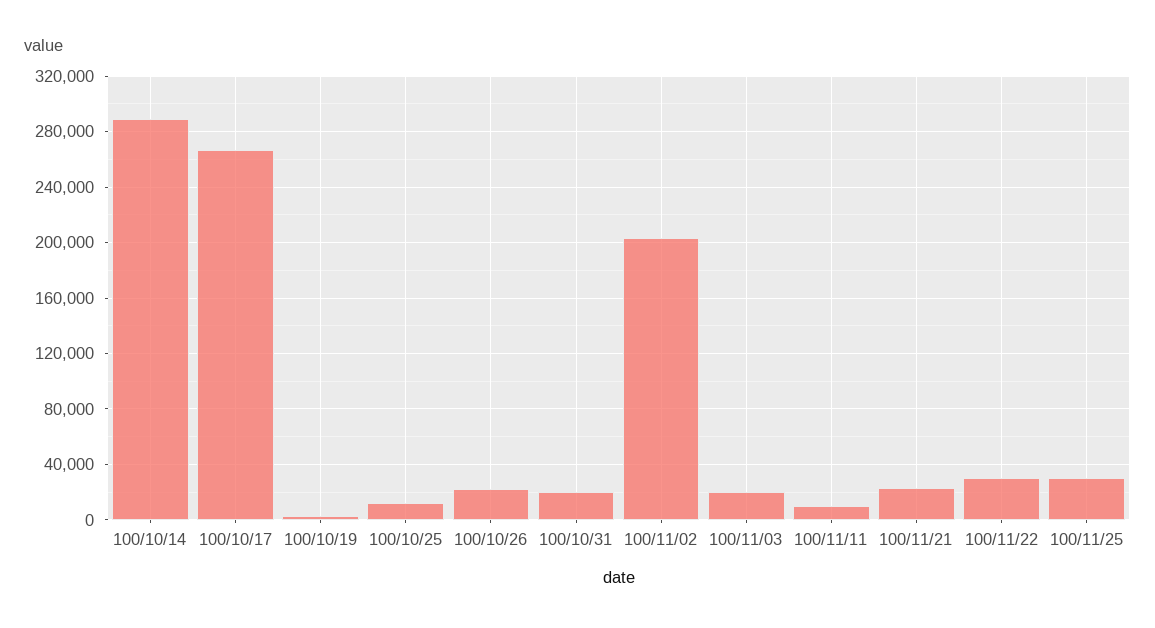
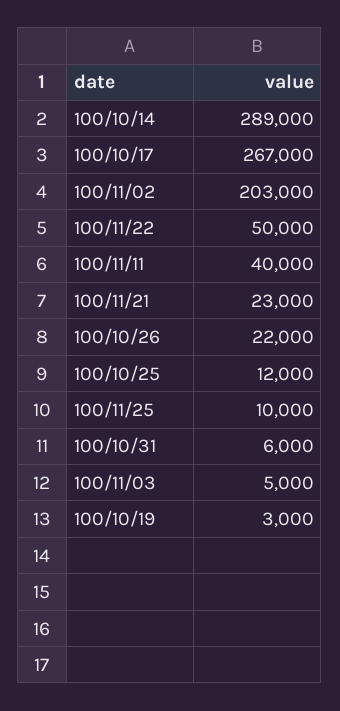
  {
    "100/10/14": 289000,
    "100/10/17": 267000,
    "100/10/19": 3000,
    "100/10/25": 12000,
    "100/10/26": 22000,
-   "100/10/31": 20000,
+   "100/10/31": 6000,
    "100/11/02": 203000,
-   "100/11/03": 20000,
+   "100/11/03": 5000,
-   "100/11/11": 10000,
+   "100/11/11": 40000,
    "100/11/21": 23000,
-   "100/11/22": 30000,
+   "100/11/22": 50000,
-   "100/11/25": 30000
+   "100/11/25": 10000
  }

